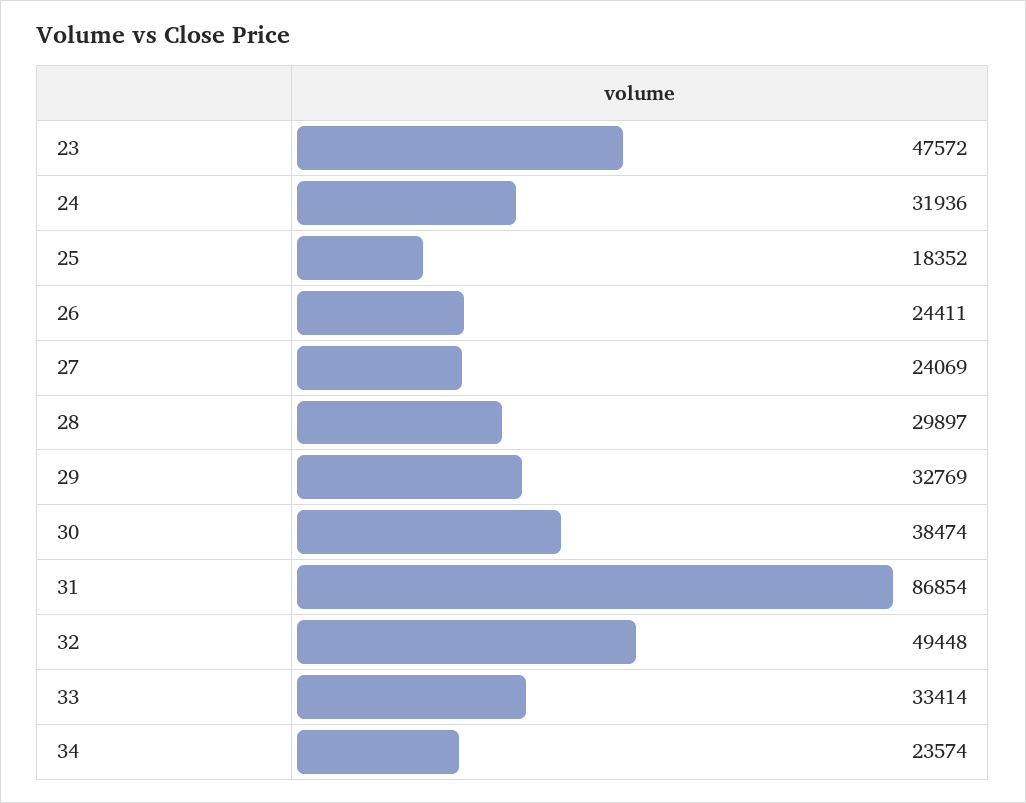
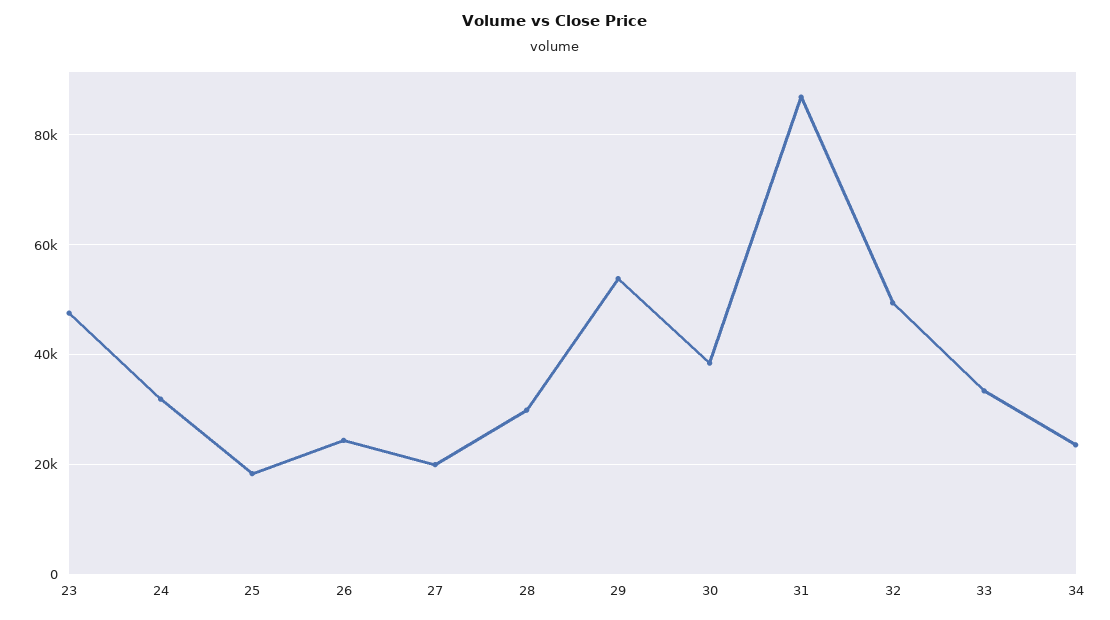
  {
    "23": 47572,
    "24": 31936,
    "25": 18352,
    "26": 24411,
-   "27": 24069,
+   "27": 20000,
    "28": 29897,
-   "29": 32769,
+   "29": 54000,
    "30": 38474,
    "31": 86854,
    "32": 49448,
    "33": 33414,
    "34": 23574
  }

